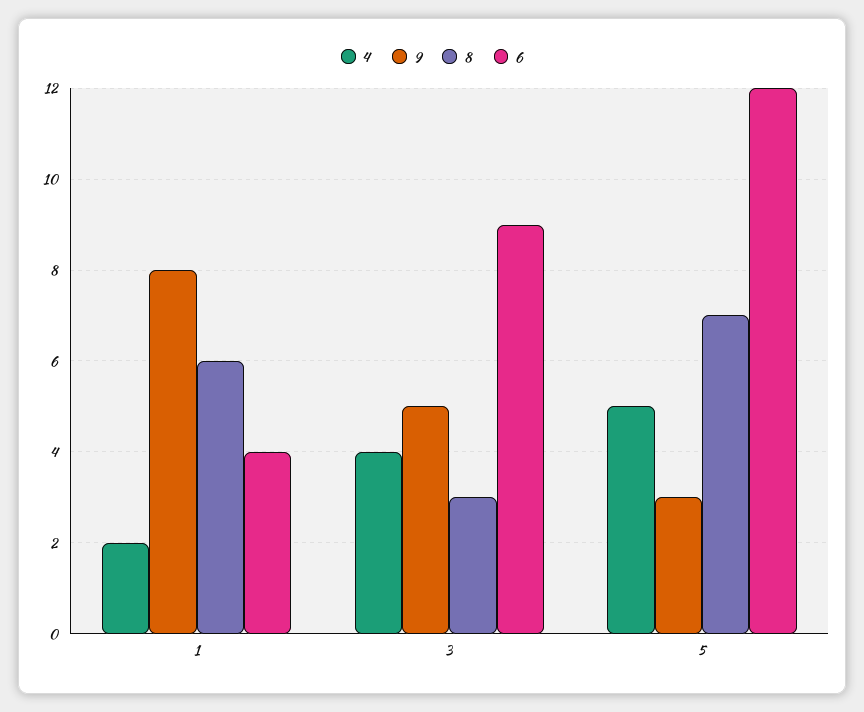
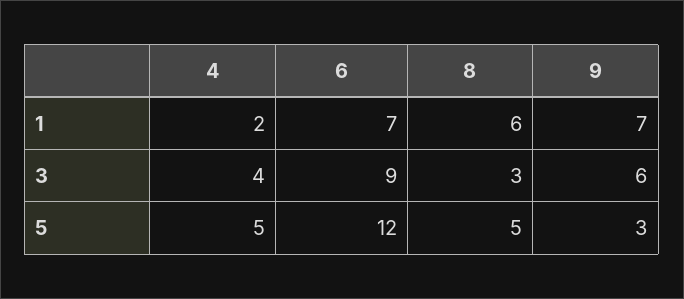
  {
    "4": {
      "1": 2,
      "3": 4,
      "5": 5
    },
    "9": {
-     "1": 8,
+     "1": 7,
-     "3": 5,
+     "3": 6,
      "5": 3
    },
    "8": {
      "1": 6,
      "3": 3,
-     "5": 7
+     "5": 5
    },
    "6": {
-     "1": 4,
+     "1": 7,
      "3": 9,
      "5": 12
    }
  }

